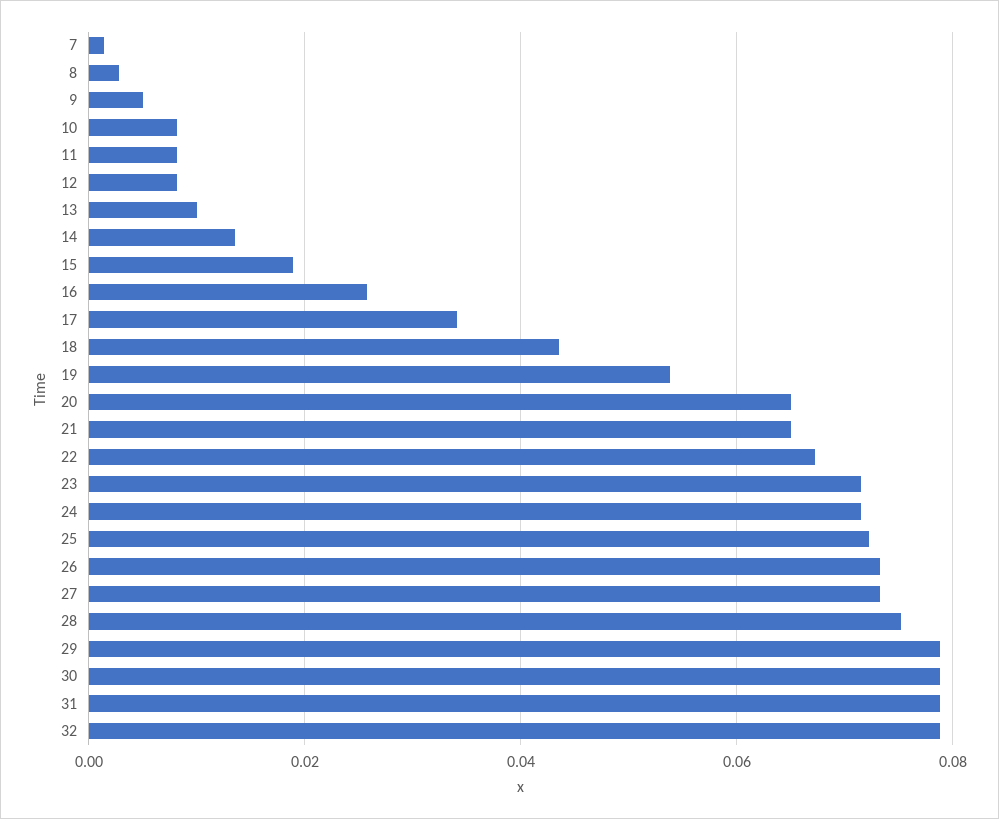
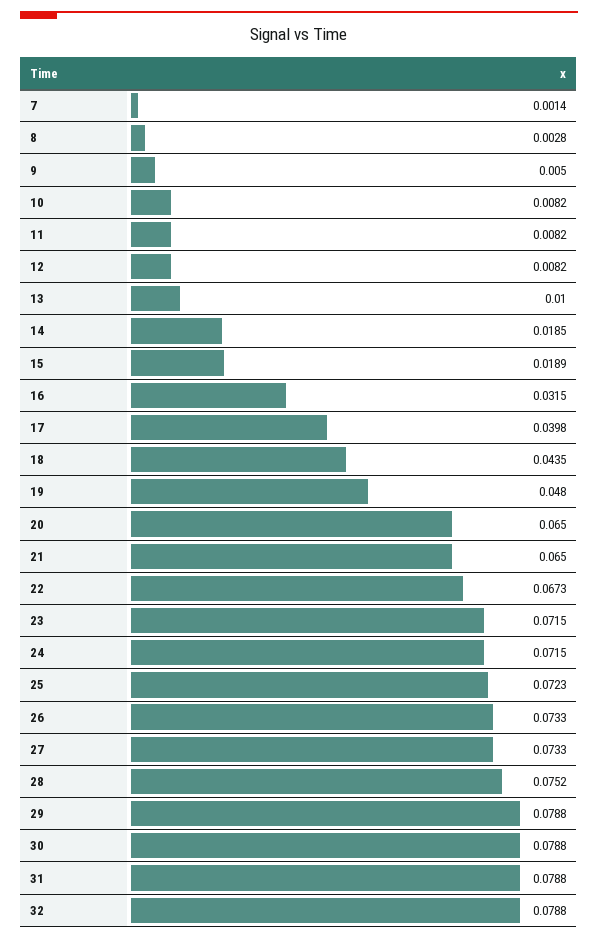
  {
    "7": 0.0014,
    "8": 0.0028,
    "9": 0.005,
    "10": 0.0082,
    "11": 0.0082,
    "12": 0.0082,
    "13": 0.01,
-   "14": 0.014,
+   "14": 0.0185,
    "15": 0.0189,
-   "16": 0.026,
+   "16": 0.0315,
-   "17": 0.034,
+   "17": 0.0398,
    "18": 0.0435,
-   "19": 0.054,
+   "19": 0.048,
    "20": 0.065,
    "21": 0.065,
    "22": 0.0673,
    "23": 0.0715,
    "24": 0.0715,
    "25": 0.0723,
    "26": 0.0733,
    "27": 0.0733,
    "28": 0.0752,
    "29": 0.0788,
    "30": 0.0788,
    "31": 0.0788,
    "32": 0.0788
  }

